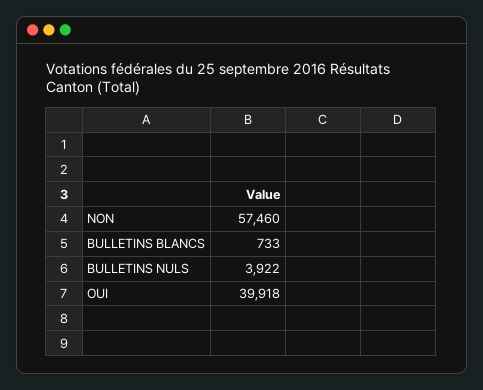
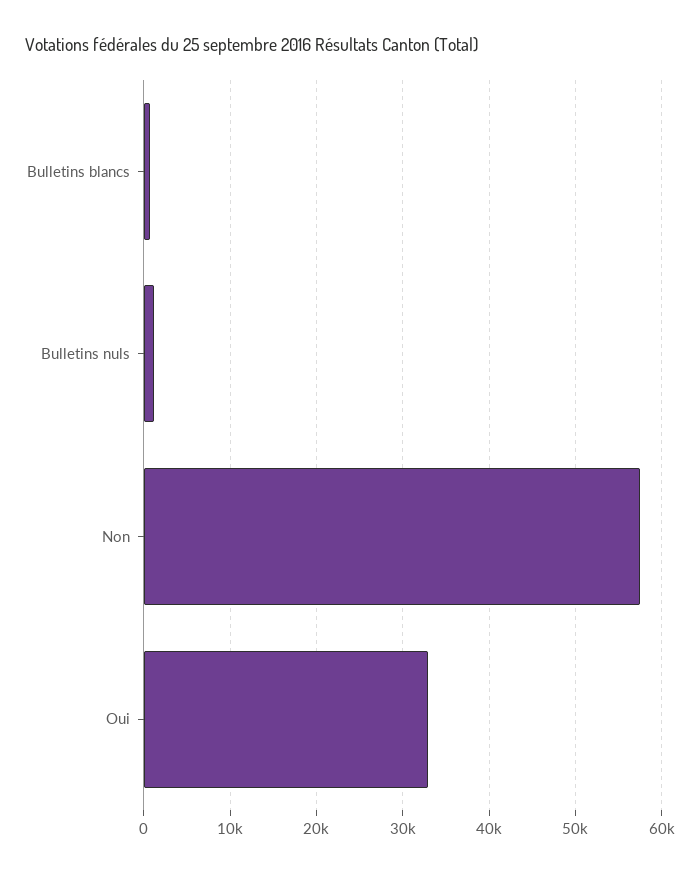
  {
    "NON": 57460,
    "BULLETINS BLANCS": 733,
-   "BULLETINS NULS": 3922,
+   "BULLETINS NULS": 1000,
-   "OUI": 39918
+   "OUI": 33000
  }

